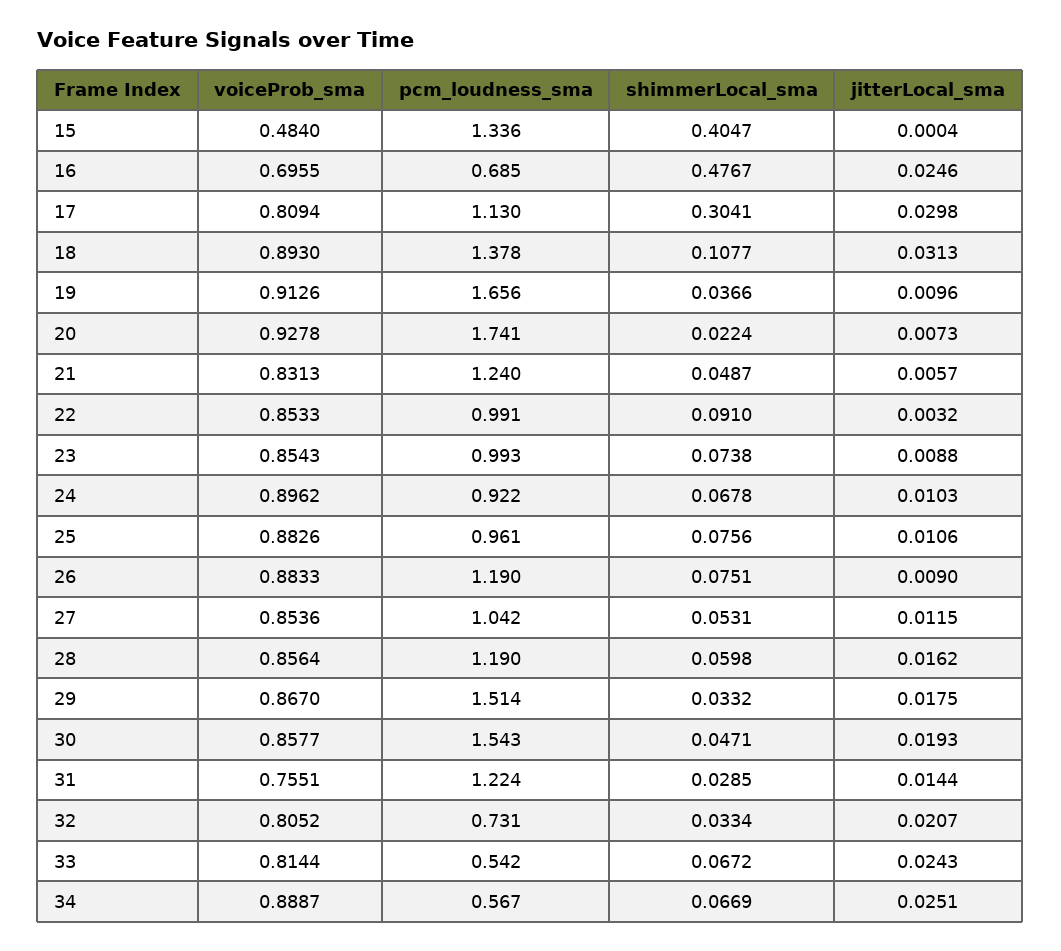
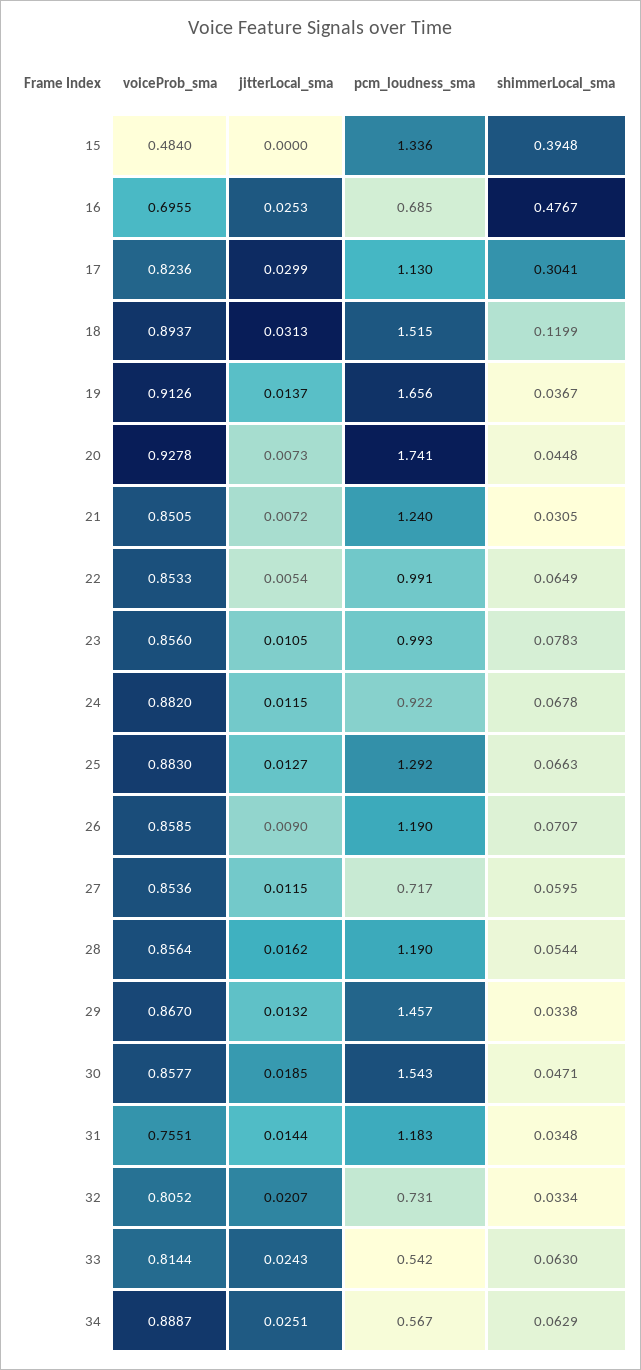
  {
    "voiceProb_sma": {
      "15": 0.484,
      "16": 0.6955,
-     "17": 0.8094,
+     "17": 0.8236,
-     "18": 0.893,
+     "18": 0.8937,
      "19": 0.9126,
      "20": 0.9278,
-     "21": 0.8313,
+     "21": 0.8505,
      "22": 0.8533,
-     "23": 0.8543,
+     "23": 0.856,
-     "24": 0.8962,
+     "24": 0.882,
-     "25": 0.8826,
+     "25": 0.883,
-     "26": 0.8833,
+     "26": 0.8585,
      "27": 0.8536,
      "28": 0.8564,
      "29": 0.867,
      "30": 0.8577,
      "31": 0.7551,
      "32": 0.8052,
      "33": 0.8144,
      "34": 0.8887
    },
    "pcm_loudness_sma": {
      "15": 1.336,
      "16": 0.685,
      "17": 1.13,
-     "18": 1.378,
+     "18": 1.515,
      "19": 1.656,
      "20": 1.741,
      "21": 1.24,
      "22": 0.991,
      "23": 0.993,
      "24": 0.922,
-     "25": 0.961,
+     "25": 1.292,
      "26": 1.19,
-     "27": 1.042,
+     "27": 0.717,
      "28": 1.19,
-     "29": 1.514,
+     "29": 1.457,
      "30": 1.543,
-     "31": 1.224,
+     "31": 1.183,
      "32": 0.731,
      "33": 0.542,
      "34": 0.567
    },
    "shimmerLocal_sma": {
-     "15": 0.4047,
+     "15": 0.3948,
      "16": 0.4767,
      "17": 0.3041,
-     "18": 0.1077,
+     "18": 0.1199,
-     "19": 0.0366,
+     "19": 0.0367,
-     "20": 0.0224,
+     "20": 0.0448,
-     "21": 0.0487,
+     "21": 0.0305,
-     "22": 0.091,
+     "22": 0.0649,
-     "23": 0.0738,
+     "23": 0.0783,
      "24": 0.0678,
-     "25": 0.0756,
+     "25": 0.0663,
-     "26": 0.0751,
+     "26": 0.0707,
-     "27": 0.0531,
+     "27": 0.0595,
-     "28": 0.0598,
+     "28": 0.0544,
-     "29": 0.0332,
+     "29": 0.0338,
      "30": 0.0471,
-     "31": 0.0285,
+     "31": 0.0348,
      "32": 0.0334,
-     "33": 0.0672,
+     "33": 0.063,
-     "34": 0.0669
+     "34": 0.0629
    },
    "jitterLocal_sma": {
-     "15": 0.0004,
+     "15": 0,
-     "16": 0.0246,
+     "16": 0.0253,
-     "17": 0.0298,
+     "17": 0.0299,
      "18": 0.0313,
-     "19": 0.0096,
+     "19": 0.0137,
      "20": 0.0073,
-     "21": 0.0057,
+     "21": 0.0072,
-     "22": 0.0032,
+     "22": 0.0054,
-     "23": 0.0088,
+     "23": 0.0105,
-     "24": 0.0103,
+     "24": 0.0115,
-     "25": 0.0106,
+     "25": 0.0127,
      "26": 0.009,
      "27": 0.0115,
      "28": 0.0162,
-     "29": 0.0175,
+     "29": 0.0132,
-     "30": 0.0193,
+     "30": 0.0185,
      "31": 0.0144,
      "32": 0.0207,
      "33": 0.0243,
      "34": 0.0251
    }
  }

